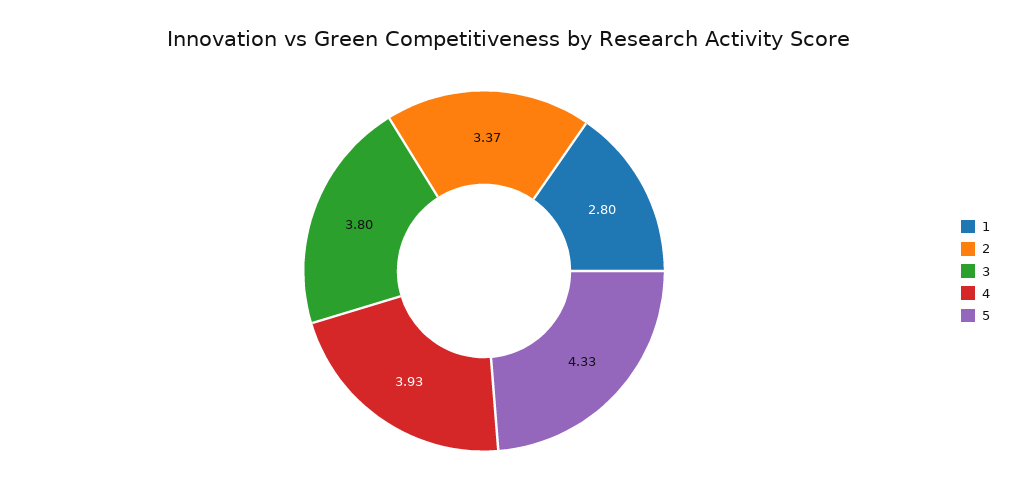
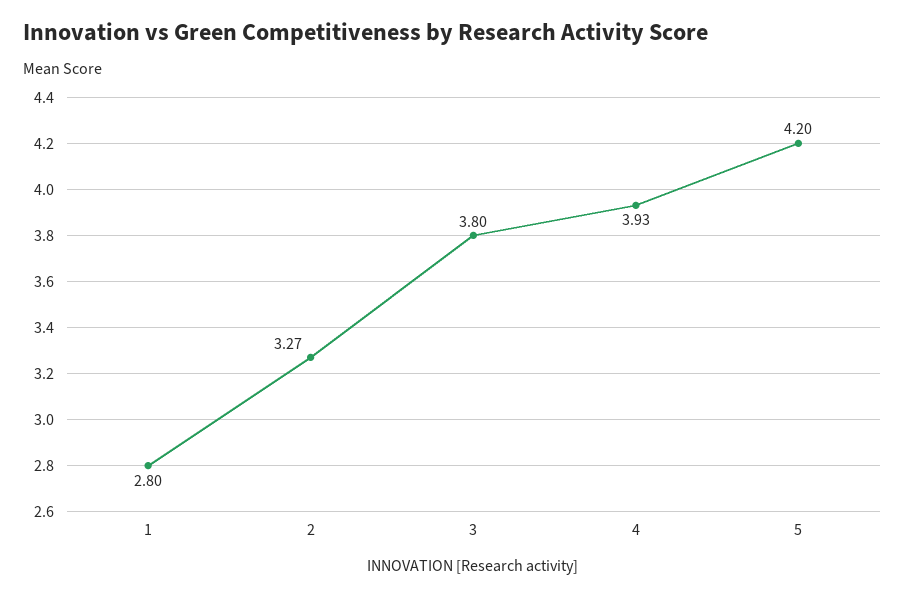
  {
    "1": 2.8,
-   "2": 3.37,
+   "2": 3.27,
    "3": 3.8,
    "4": 3.93,
-   "5": 4.33
+   "5": 4.2
  }

